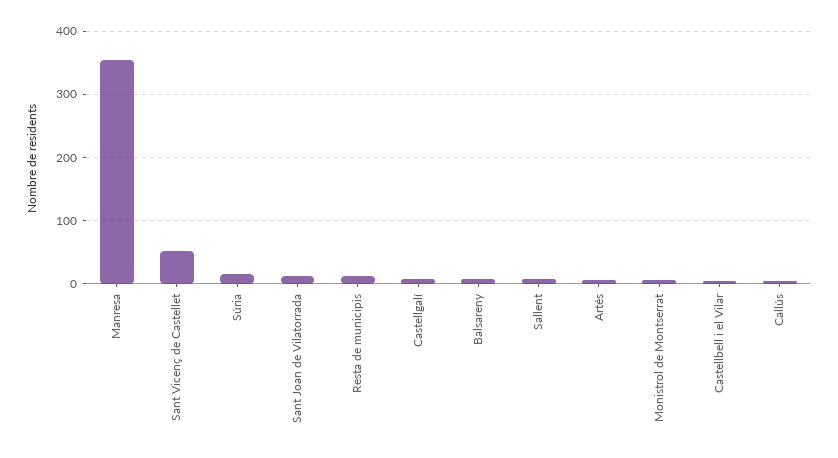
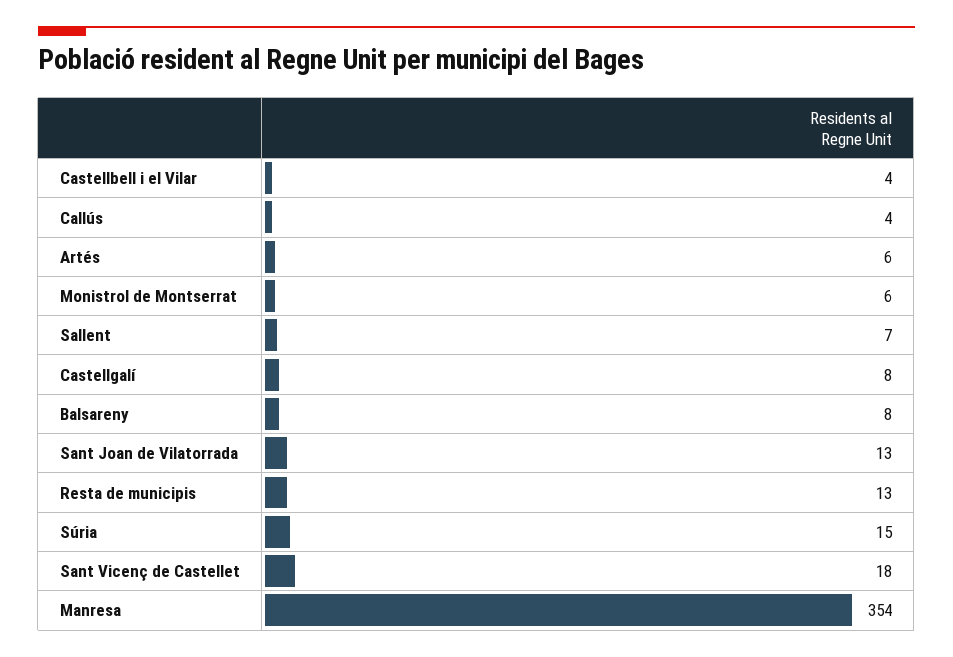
  {
    "Manresa": 354,
-   "Sant Vicenç de Castellet": 50,
+   "Sant Vicenç de Castellet": 18,
    "Súria": 15,
    "Sant Joan de Vilatorrada": 13,
    "Resta de municipis": 13,
    "Castellgalí": 8,
    "Balsareny": 8,
    "Sallent": 7,
    "Artés": 6,
    "Monistrol de Montserrat": 6,
    "Castellbell i el Vilar": 4,
    "Callús": 4
  }

